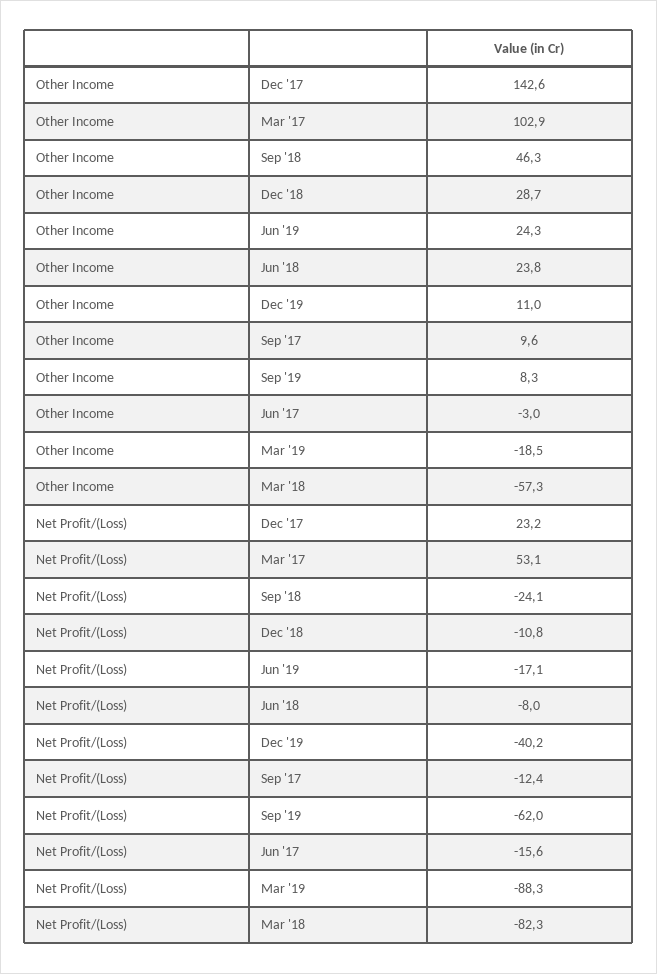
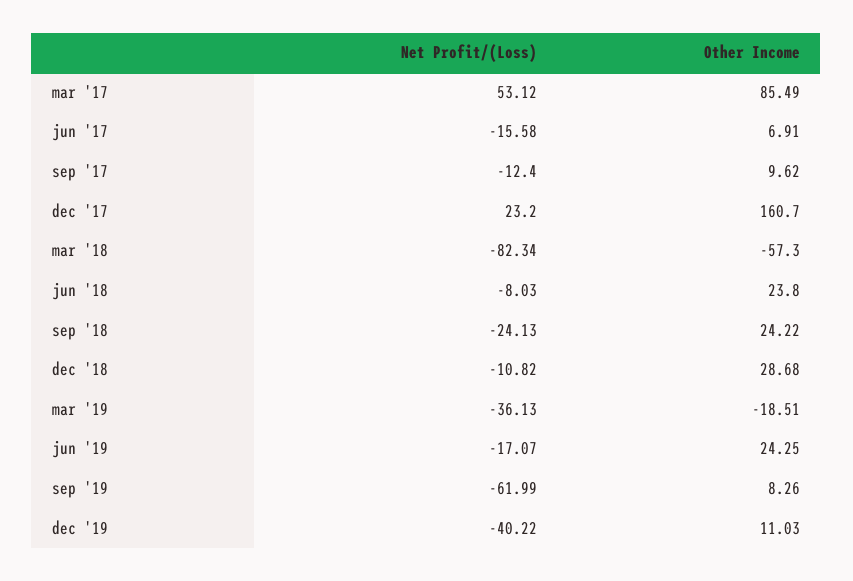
  {
    "Other Income": {
-     "Dec '17": 142.6,
+     "Dec '17": 160.7,
-     "Mar '17": 102.9,
+     "Mar '17": 85.49,
-     "Sep '18": 46.3,
+     "Sep '18": 24.22,
      "Dec '18": 28.68,
      "Jun '19": 24.25,
      "Jun '18": 23.8,
      "Dec '19": 11.03,
      "Sep '17": 9.62,
      "Sep '19": 8.26,
-     "Jun '17": -3,
+     "Jun '17": 6.91,
      "Mar '19": -18.51,
      "Mar '18": -57.3
    },
    "Net Profit/(Loss)": {
      "Dec '17": 23.2,
      "Mar '17": 53.12,
      "Sep '18": -24.13,
      "Dec '18": -10.82,
      "Jun '19": -17.07,
      "Jun '18": -8.03,
      "Dec '19": -40.22,
      "Sep '17": -12.4,
      "Sep '19": -61.99,
      "Jun '17": -15.58,
-     "Mar '19": -88.3,
+     "Mar '19": -36.13,
      "Mar '18": -82.34
    }
  }

